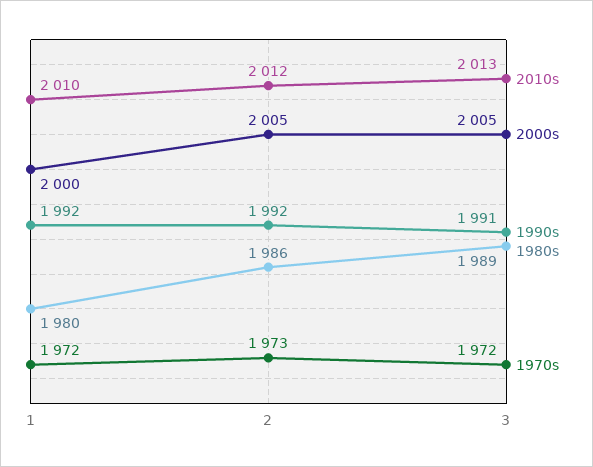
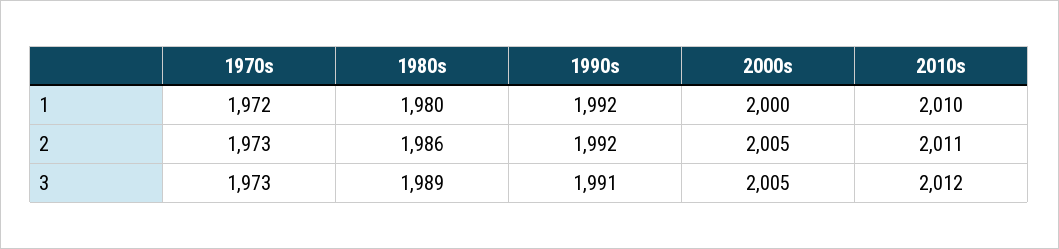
  {
    "2010s": {
      "1": 2010,
-     "2": 2012,
+     "2": 2011,
-     "3": 2013
+     "3": 2012
    },
    "2000s": {
      "1": 2000,
      "2": 2005,
      "3": 2005
    },
    "1990s": {
      "1": 1992,
      "2": 1992,
      "3": 1991
    },
    "1980s": {
      "1": 1980,
      "2": 1986,
      "3": 1989
    },
    "1970s": {
      "1": 1972,
      "2": 1973,
-     "3": 1972
+     "3": 1973
    }
  }

